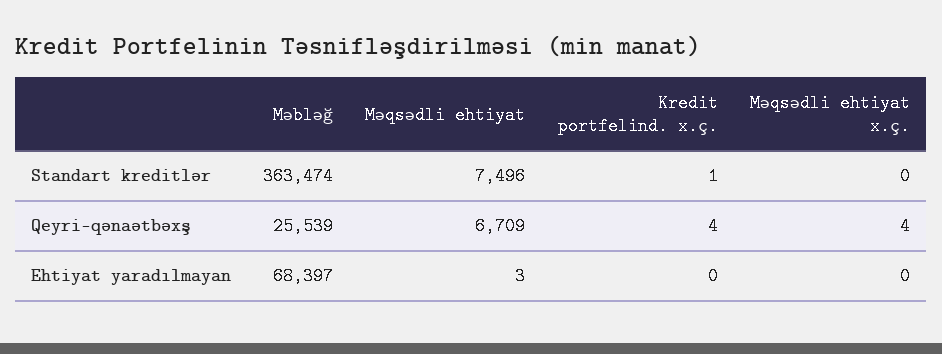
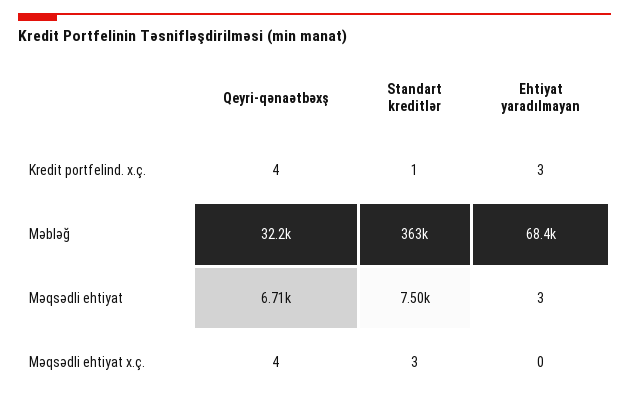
  {
    "Məbləğ": {
      "Standart kreditlər": 363474,
-     "Qeyri-qənaətbəxş": 25539,
+     "Qeyri-qənaətbəxş": 32200,
      "Ehtiyat yaradılmayan": 68397
    },
    "Məqsədli ehtiyat": {
      "Standart kreditlər": 7496,
      "Qeyri-qənaətbəxş": 6709,
      "Ehtiyat yaradılmayan": 3
    },
    "Kredit portfelind. x.ç.": {
      "Standart kreditlər": 1,
      "Qeyri-qənaətbəxş": 4,
-     "Ehtiyat yaradılmayan": 0
+     "Ehtiyat yaradılmayan": 3
    },
    "Məqsədli ehtiyat x.ç.": {
-     "Standart kreditlər": 0,
+     "Standart kreditlər": 3,
      "Qeyri-qənaətbəxş": 4,
      "Ehtiyat yaradılmayan": 0
    }
  }

